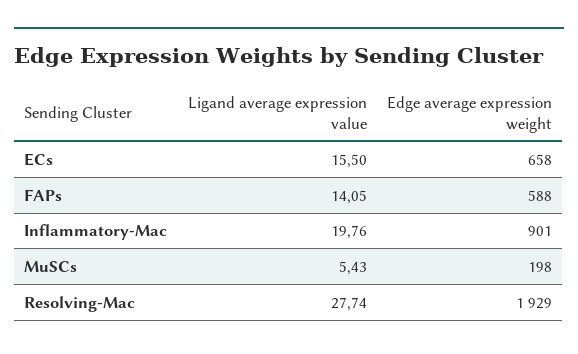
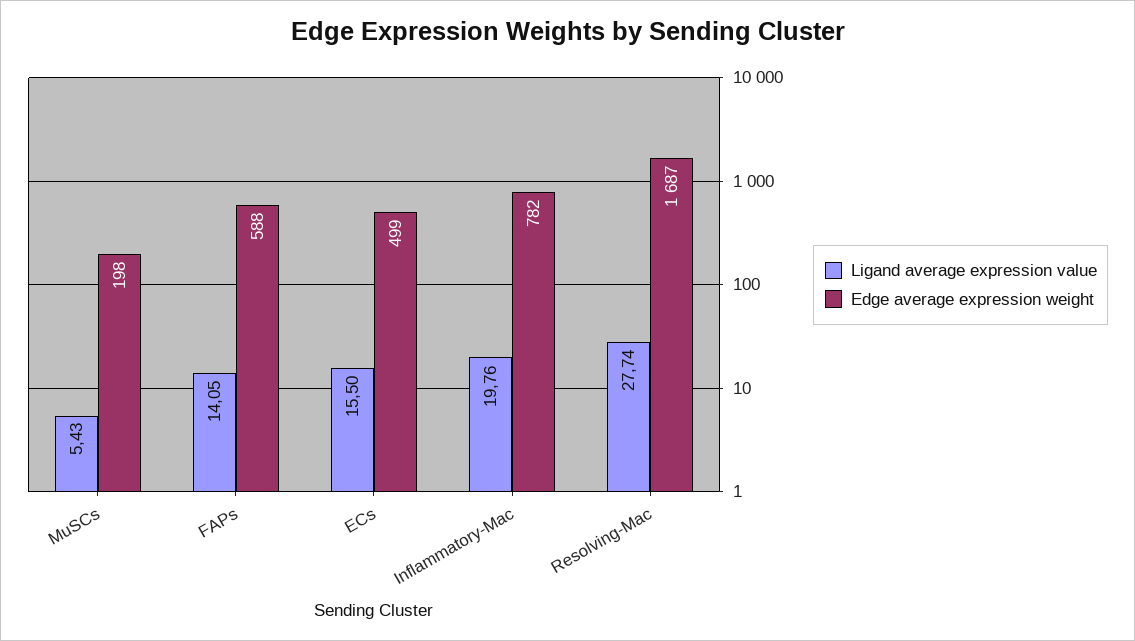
  {
    "Ligand average expression value": {
      "ECs": 15.5,
      "FAPs": 14.05,
      "Inflammatory-Mac": 19.76,
      "MuSCs": 5.43,
      "Resolving-Mac": 27.74
    },
    "Edge average expression weight": {
-     "ECs": 658,
+     "ECs": 499,
      "FAPs": 588,
-     "Inflammatory-Mac": 901,
+     "Inflammatory-Mac": 782,
      "MuSCs": 198,
-     "Resolving-Mac": 1929
+     "Resolving-Mac": 1687
    }
  }

